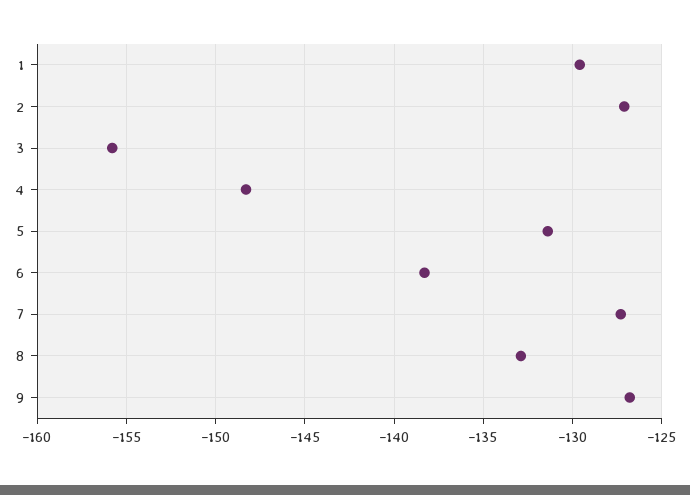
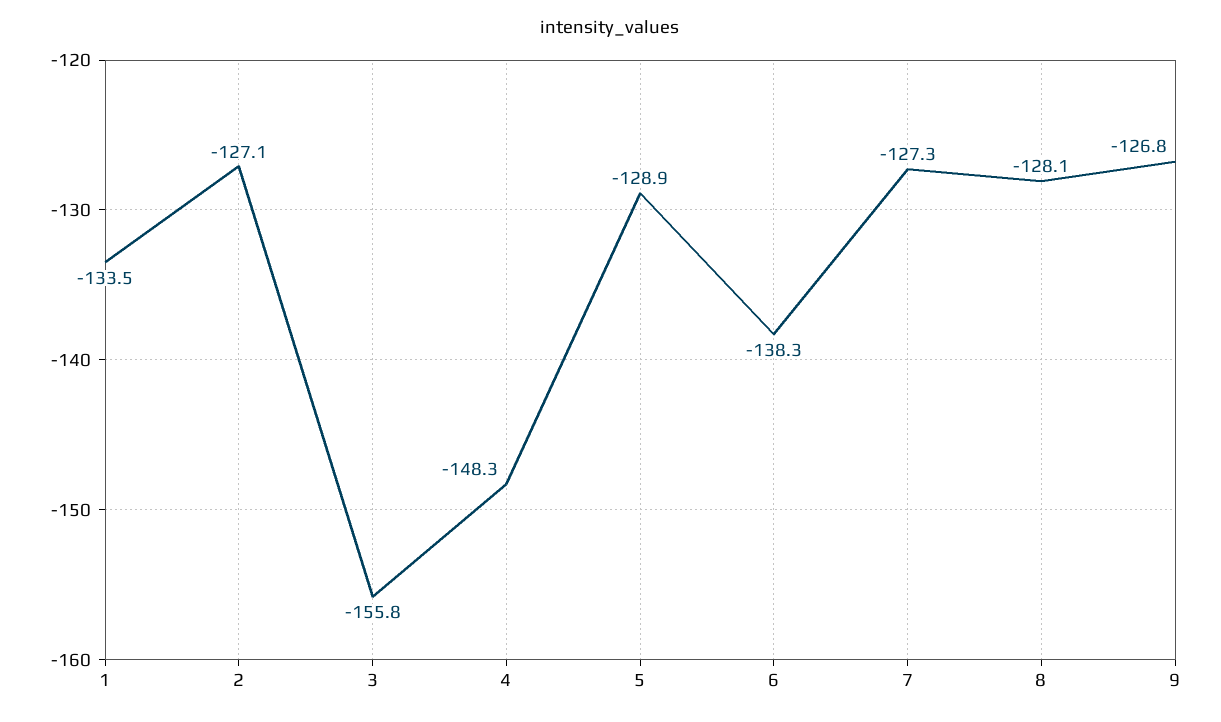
  {
-   "1": -129.5,
+   "1": -133.5,
    "2": -127.1,
    "3": -155.8,
    "4": -148.3,
-   "5": -131.5,
+   "5": -128.9,
    "6": -138.3,
    "7": -127.3,
-   "8": -133,
+   "8": -128.1,
    "9": -126.8
  }

